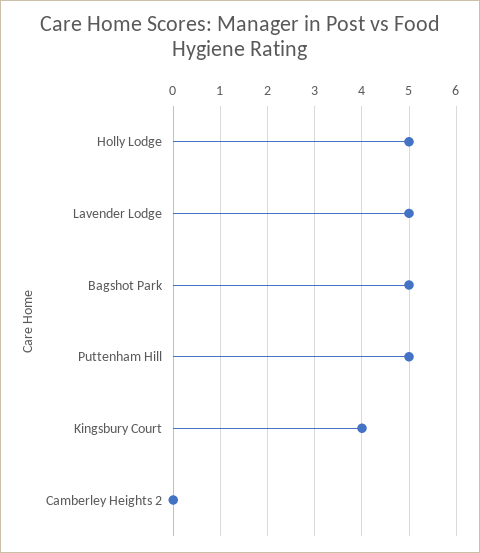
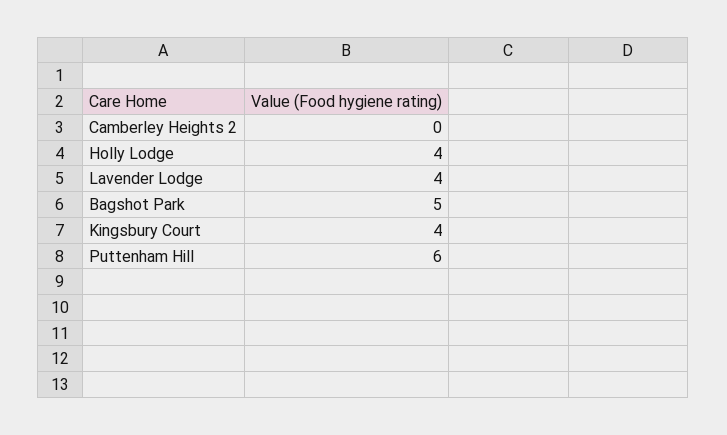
  {
-   "Holly Lodge": 5,
+   "Holly Lodge": 4,
-   "Lavender Lodge": 5,
+   "Lavender Lodge": 4,
    "Bagshot Park": 5,
-   "Puttenham Hill": 5,
+   "Puttenham Hill": 6,
    "Kingsbury Court": 4,
    "Camberley Heights 2": 0
  }

